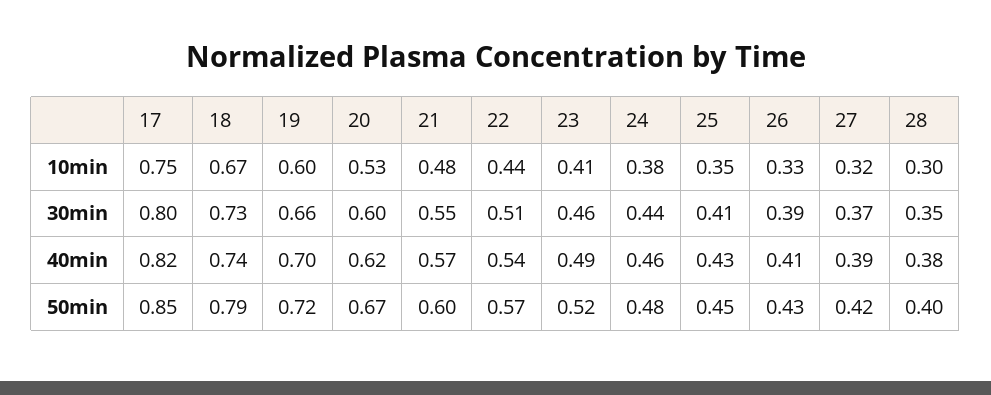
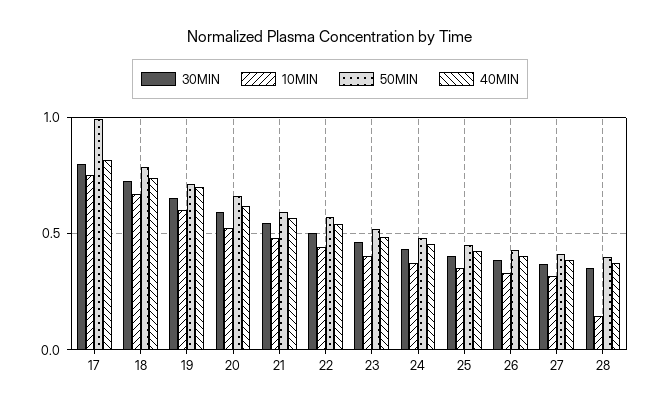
  {
    "10min": {
      "17": 0.75,
      "18": 0.67,
      "19": 0.6,
      "20": 0.53,
      "21": 0.48,
      "22": 0.44,
      "23": 0.41,
      "24": 0.38,
      "25": 0.35,
      "26": 0.33,
      "27": 0.32,
-     "28": 0.3
+     "28": 0.15
    },
    "30min": {
      "17": 0.8,
      "18": 0.73,
      "19": 0.66,
      "20": 0.6,
      "21": 0.55,
      "22": 0.51,
      "23": 0.46,
      "24": 0.44,
      "25": 0.41,
      "26": 0.39,
      "27": 0.37,
      "28": 0.35
    },
    "40min": {
      "17": 0.82,
      "18": 0.74,
      "19": 0.7,
      "20": 0.62,
      "21": 0.57,
      "22": 0.54,
      "23": 0.49,
      "24": 0.46,
      "25": 0.43,
      "26": 0.41,
      "27": 0.39,
      "28": 0.38
    },
    "50min": {
-     "17": 0.85,
+     "17": 1,
      "18": 0.79,
      "19": 0.72,
      "20": 0.67,
      "21": 0.6,
      "22": 0.57,
      "23": 0.52,
      "24": 0.48,
      "25": 0.45,
      "26": 0.43,
      "27": 0.42,
      "28": 0.4
    }
  }

